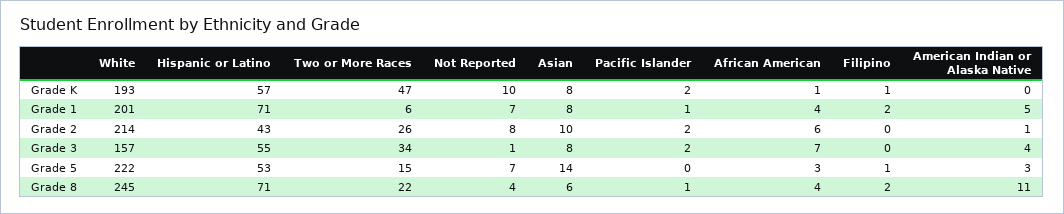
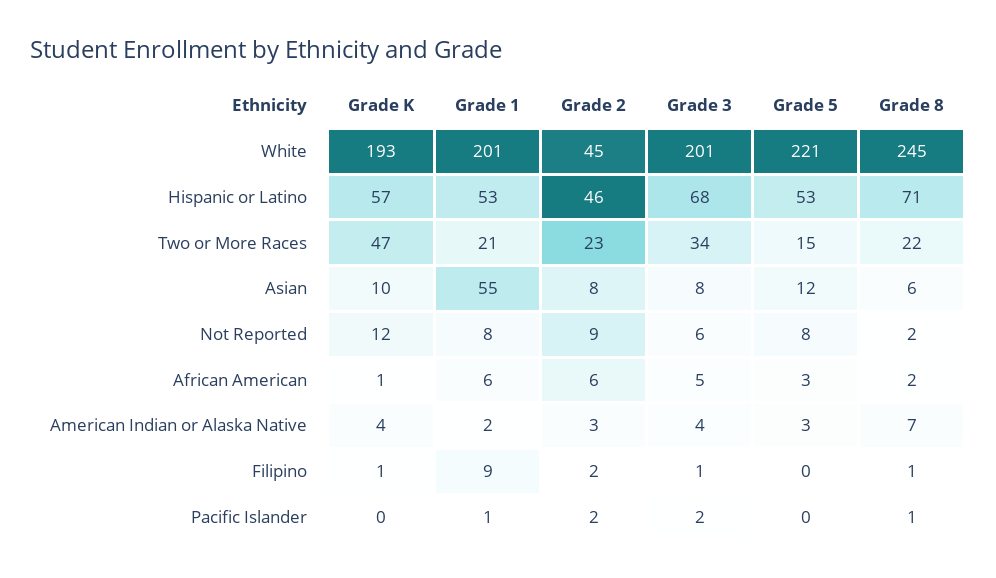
  {
    "White": {
      "Grade K": 193,
      "Grade 1": 201,
-     "Grade 2": 214,
+     "Grade 2": 45,
-     "Grade 3": 157,
+     "Grade 3": 201,
-     "Grade 5": 222,
+     "Grade 5": 221,
      "Grade 8": 245
    },
    "Hispanic or Latino": {
      "Grade K": 57,
-     "Grade 1": 71,
+     "Grade 1": 53,
-     "Grade 2": 43,
+     "Grade 2": 46,
-     "Grade 3": 55,
+     "Grade 3": 68,
      "Grade 5": 53,
      "Grade 8": 71
    },
    "Two or More Races": {
      "Grade K": 47,
-     "Grade 1": 6,
+     "Grade 1": 21,
-     "Grade 2": 26,
+     "Grade 2": 23,
      "Grade 3": 34,
      "Grade 5": 15,
      "Grade 8": 22
    },
    "Not Reported": {
-     "Grade K": 10,
+     "Grade K": 12,
-     "Grade 1": 7,
+     "Grade 1": 8,
-     "Grade 2": 8,
+     "Grade 2": 9,
-     "Grade 3": 1,
+     "Grade 3": 6,
-     "Grade 5": 7,
+     "Grade 5": 8,
-     "Grade 8": 4
+     "Grade 8": 2
    },
    "Asian": {
-     "Grade K": 8,
+     "Grade K": 10,
-     "Grade 1": 8,
+     "Grade 1": 55,
-     "Grade 2": 10,
+     "Grade 2": 8,
      "Grade 3": 8,
-     "Grade 5": 14,
+     "Grade 5": 12,
      "Grade 8": 6
    },
    "Pacific Islander": {
-     "Grade K": 2,
+     "Grade K": 0,
      "Grade 1": 1,
      "Grade 2": 2,
      "Grade 3": 2,
      "Grade 5": 0,
      "Grade 8": 1
    },
    "African American": {
      "Grade K": 1,
-     "Grade 1": 4,
+     "Grade 1": 6,
      "Grade 2": 6,
-     "Grade 3": 7,
+     "Grade 3": 5,
      "Grade 5": 3,
-     "Grade 8": 4
+     "Grade 8": 2
    },
    "Filipino": {
      "Grade K": 1,
-     "Grade 1": 2,
+     "Grade 1": 9,
-     "Grade 2": 0,
+     "Grade 2": 2,
-     "Grade 3": 0,
+     "Grade 3": 1,
-     "Grade 5": 1,
+     "Grade 5": 0,
-     "Grade 8": 2
+     "Grade 8": 1
    },
    "American Indian or Alaska Native": {
-     "Grade K": 0,
+     "Grade K": 4,
-     "Grade 1": 5,
+     "Grade 1": 2,
-     "Grade 2": 1,
+     "Grade 2": 3,
      "Grade 3": 4,
      "Grade 5": 3,
-     "Grade 8": 11
+     "Grade 8": 7
    }
  }

